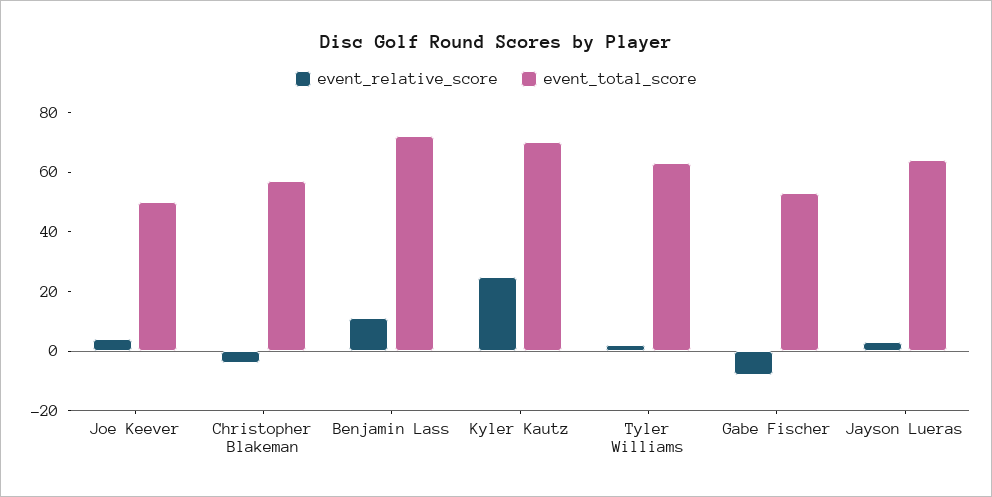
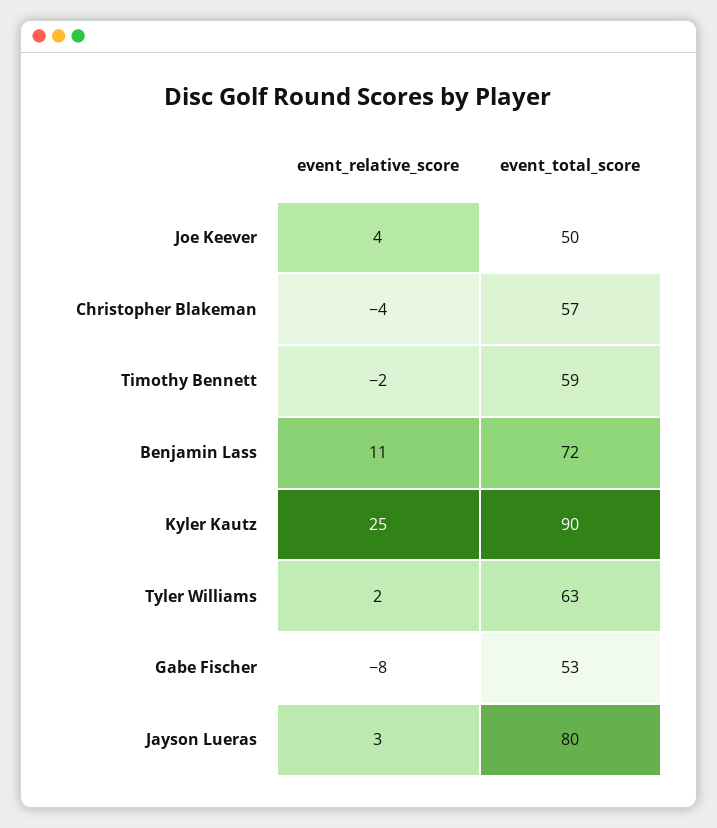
  {
    "event_relative_score": {
      "Joe Keever": 4,
      "Christopher Blakeman": -4,
      "Benjamin Lass": 11,
      "Kyler Kautz": 25,
      "Tyler Williams": 2,
      "Gabe Fischer": -8,
-     "Jayson Lueras": 3
+     "Jayson Lueras": 3,
+     "Timothy Bennett": -2
    },
    "event_total_score": {
      "Joe Keever": 50,
      "Christopher Blakeman": 57,
      "Benjamin Lass": 72,
-     "Kyler Kautz": 70,
+     "Kyler Kautz": 90,
      "Tyler Williams": 63,
      "Gabe Fischer": 53,
-     "Jayson Lueras": 65
+     "Jayson Lueras": 80,
+     "Timothy Bennett": 59
    }
  }

